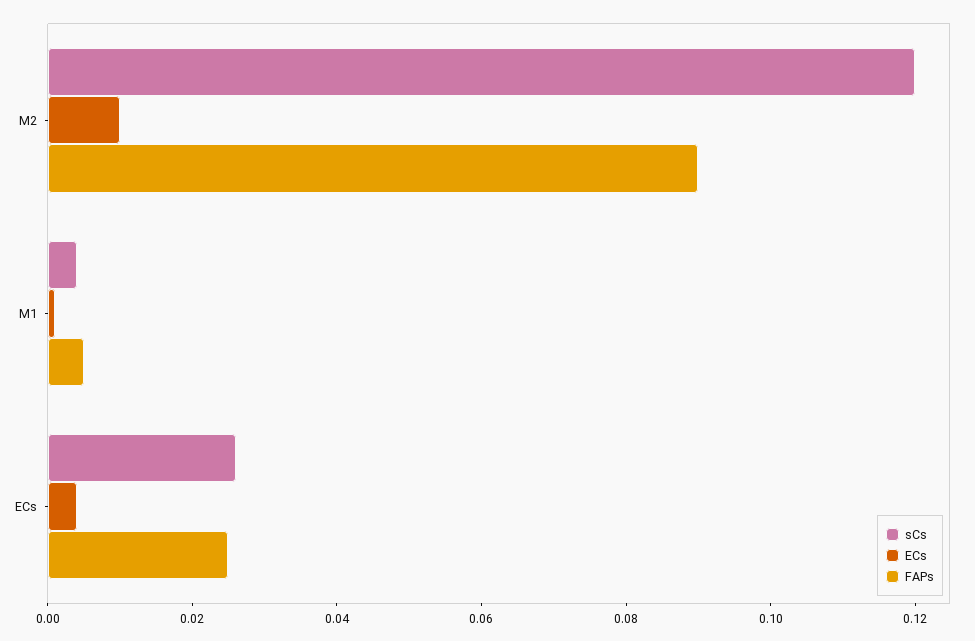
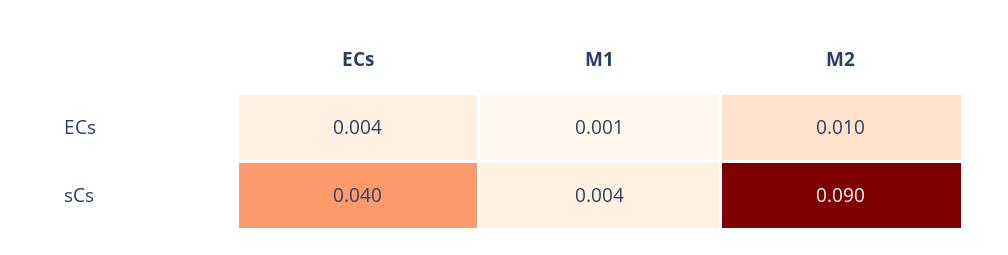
  {
    "sCs": {
-     "M2": 0.12,
+     "M2": 0.09,
      "M1": 0.004,
-     "ECs": 0.025
+     "ECs": 0.04
    },
    "ECs": {
      "M2": 0.01,
      "M1": 0.001,
      "ECs": 0.004
-   },
+   }
-   "FAPs": {
-     "M2": 0.09,
-     "M1": 0.005,
-     "ECs": 0.025
-   }
  }

